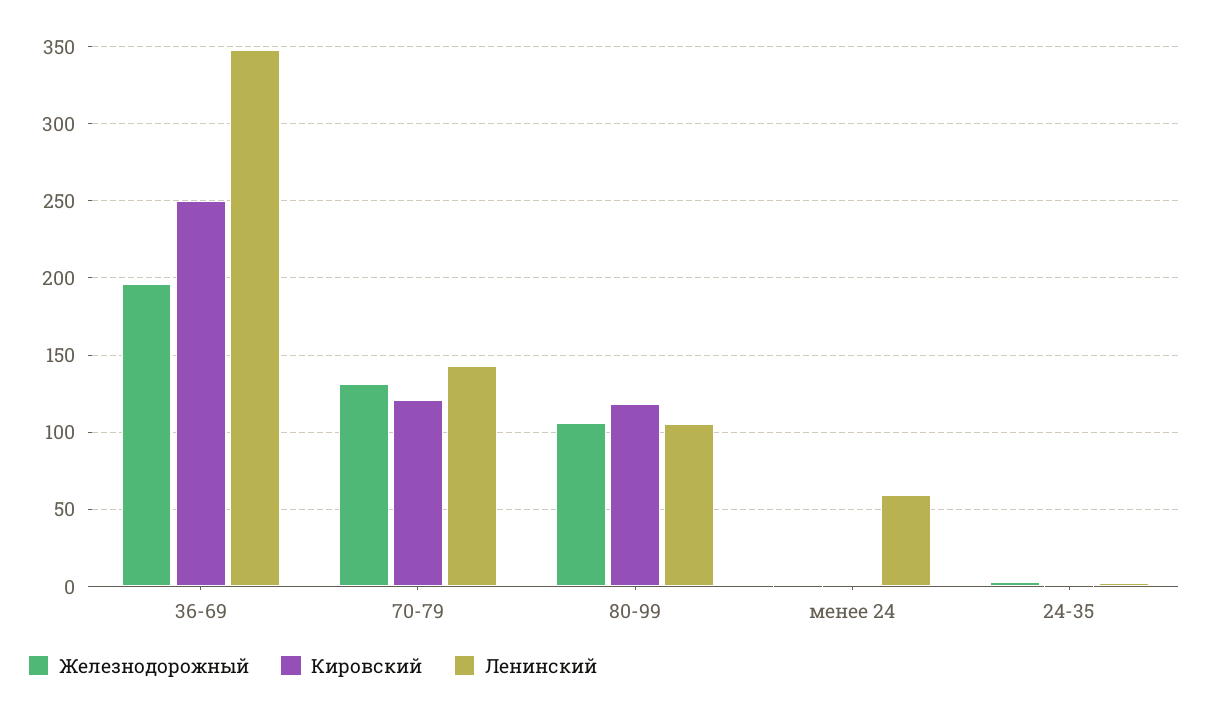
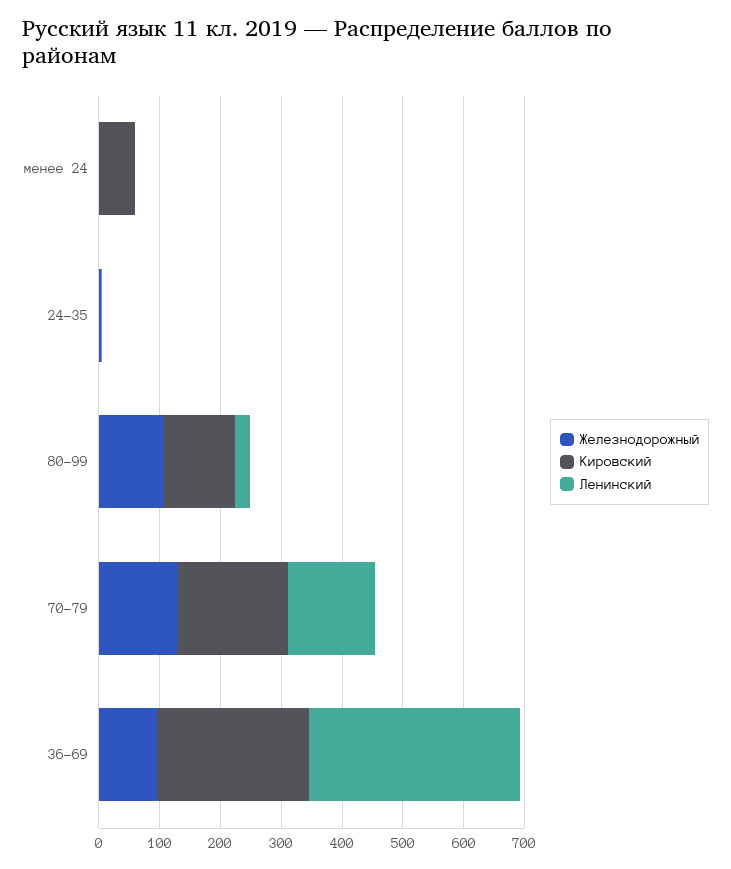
  {
    "Железнодорожный": {
-     "36-69": 195,
+     "36-69": 100,
      "70-79": 130,
      "80-99": 105,
      "менее 24": 0,
      "24-35": 5
    },
    "Кировский": {
      "36-69": 250,
-     "70-79": 120,
+     "70-79": 180,
      "80-99": 120,
-     "менее 24": 0,
+     "менее 24": 60,
      "24-35": 0
    },
    "Ленинский": {
      "36-69": 350,
      "70-79": 145,
-     "80-99": 105,
+     "80-99": 20,
-     "менее 24": 60,
+     "менее 24": 0,
      "24-35": 0
    }
  }

